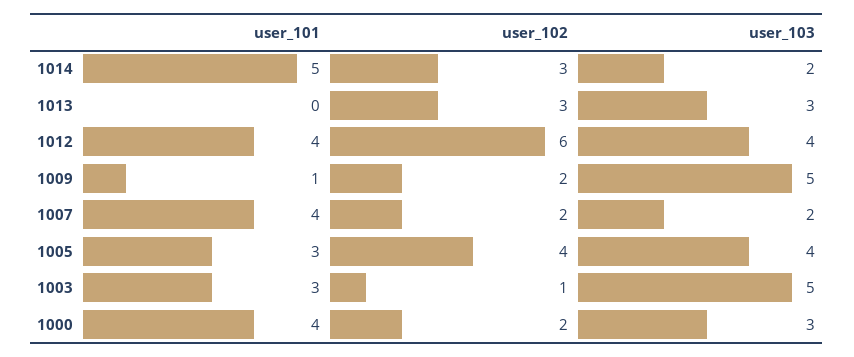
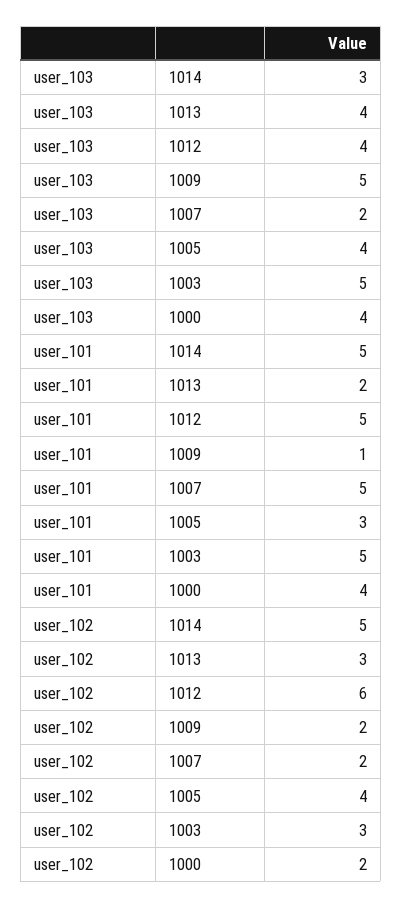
  {
    "user_101": {
      "1014": 5,
-     "1013": 0,
+     "1013": 2,
-     "1012": 4,
+     "1012": 5,
      "1009": 1,
-     "1007": 4,
+     "1007": 5,
      "1005": 3,
-     "1003": 3,
+     "1003": 5,
      "1000": 4
    },
    "user_102": {
-     "1014": 3,
+     "1014": 5,
      "1013": 3,
      "1012": 6,
      "1009": 2,
      "1007": 2,
      "1005": 4,
-     "1003": 1,
+     "1003": 3,
      "1000": 2
    },
    "user_103": {
-     "1014": 2,
+     "1014": 3,
-     "1013": 3,
+     "1013": 4,
      "1012": 4,
      "1009": 5,
      "1007": 2,
      "1005": 4,
      "1003": 5,
-     "1000": 3
+     "1000": 4
    }
  }

